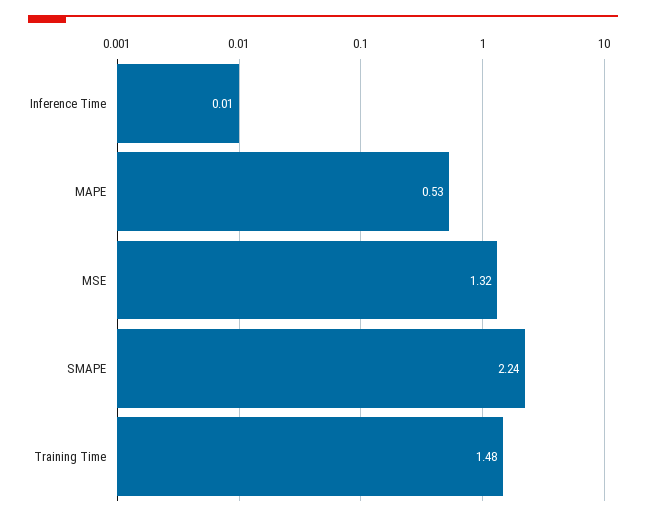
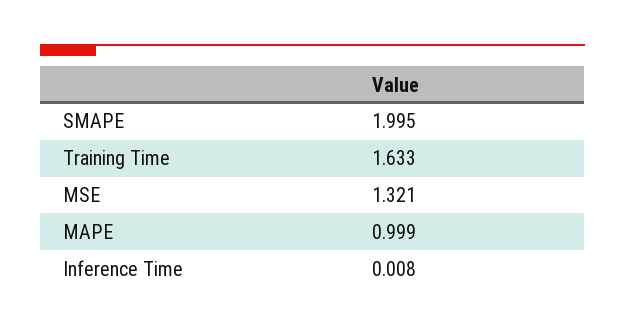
  {
    "Inference Time": 0.008,
-   "MAPE": 0.53,
+   "MAPE": 0.999,
    "MSE": 1.321,
-   "SMAPE": 2.24,
+   "SMAPE": 1.995,
-   "Training Time": 1.48
+   "Training Time": 1.633
  }

